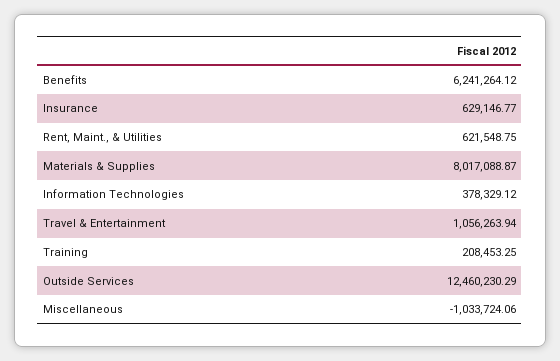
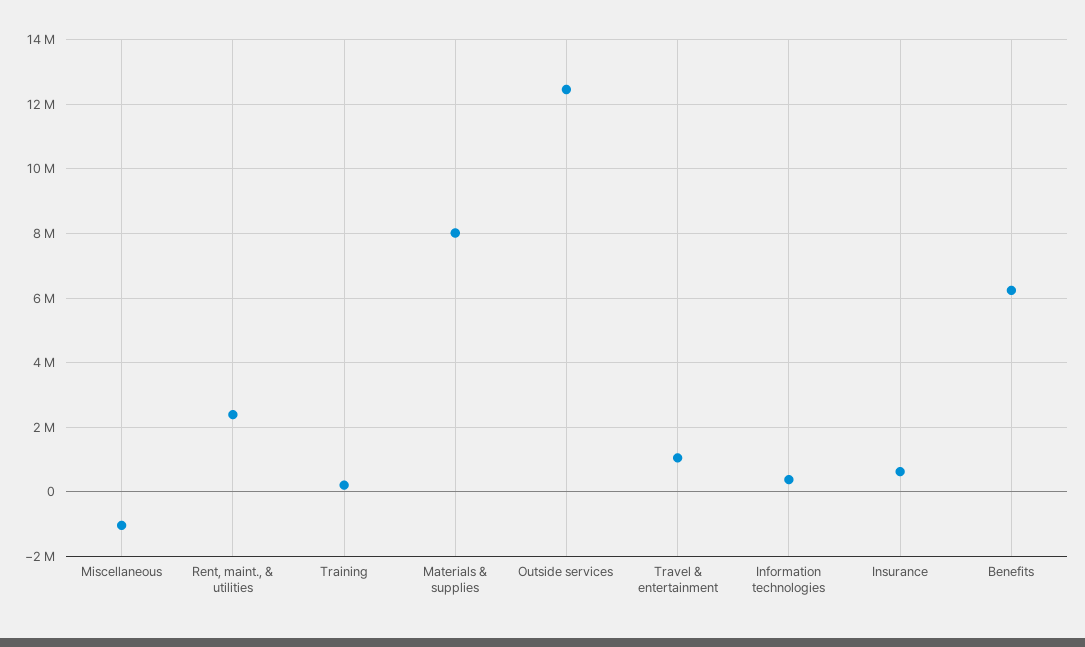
  {
    "Benefits": 6241264.12,
    "Insurance": 629146.77,
-   "Rent, Maint., & Utilities": 621548.75,
+   "Rent, Maint., & Utilities": 2400000,
    "Materials & Supplies": 8017088.87,
    "Information Technologies": 378329.12,
    "Travel & Entertainment": 1056263.94,
    "Training": 208453.25,
    "Outside Services": 12460230.29,
    "Miscellaneous": -1033724.06
  }

